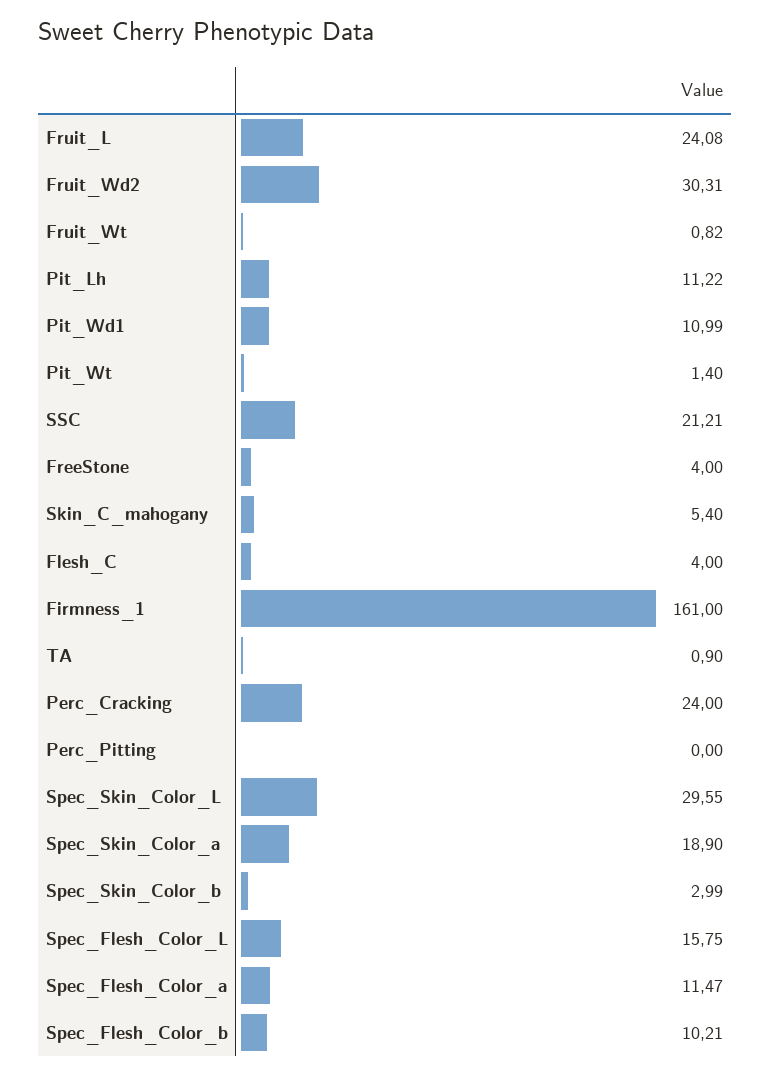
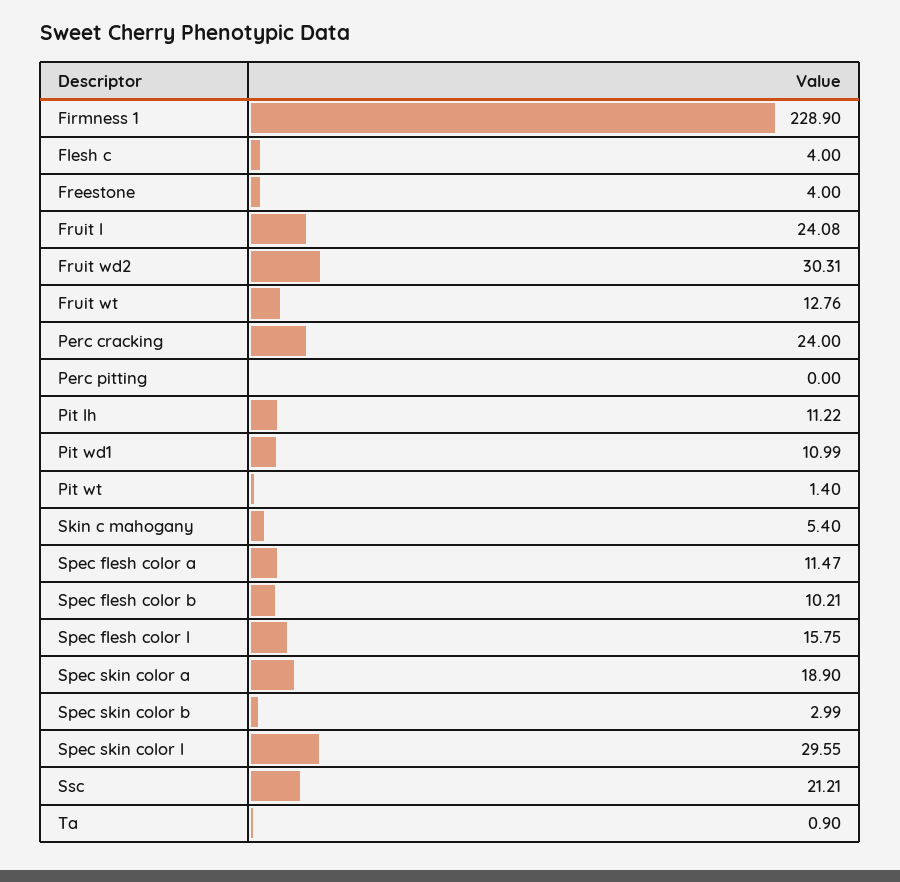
  {
    "Fruit_L": 24.08,
    "Fruit_Wd2": 30.31,
-   "Fruit_Wt": 0.82,
+   "Fruit_Wt": 12.76,
    "Pit_Lh": 11.22,
    "Pit_Wd1": 10.99,
    "Pit_Wt": 1.4,
    "SSC": 21.21,
    "FreeStone": 4,
    "Skin_C_mahogany": 5.4,
    "Flesh_C": 4,
-   "Firmness_1": 161,
+   "Firmness_1": 228.9,
    "TA": 0.9,
    "Perc_Cracking": 24,
    "Perc_Pitting": 0,
    "Spec_Skin_Color_L": 29.55,
    "Spec_Skin_Color_a": 18.9,
    "Spec_Skin_Color_b": 2.99,
    "Spec_Flesh_Color_L": 15.75,
    "Spec_Flesh_Color_a": 11.47,
    "Spec_Flesh_Color_b": 10.21
  }

